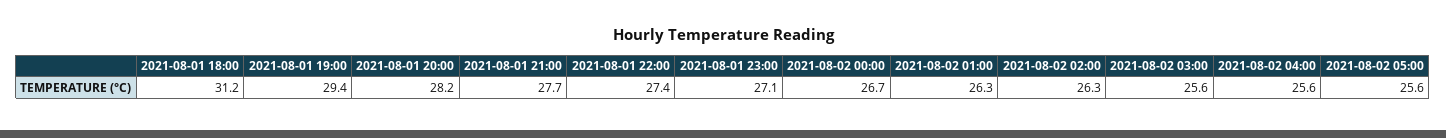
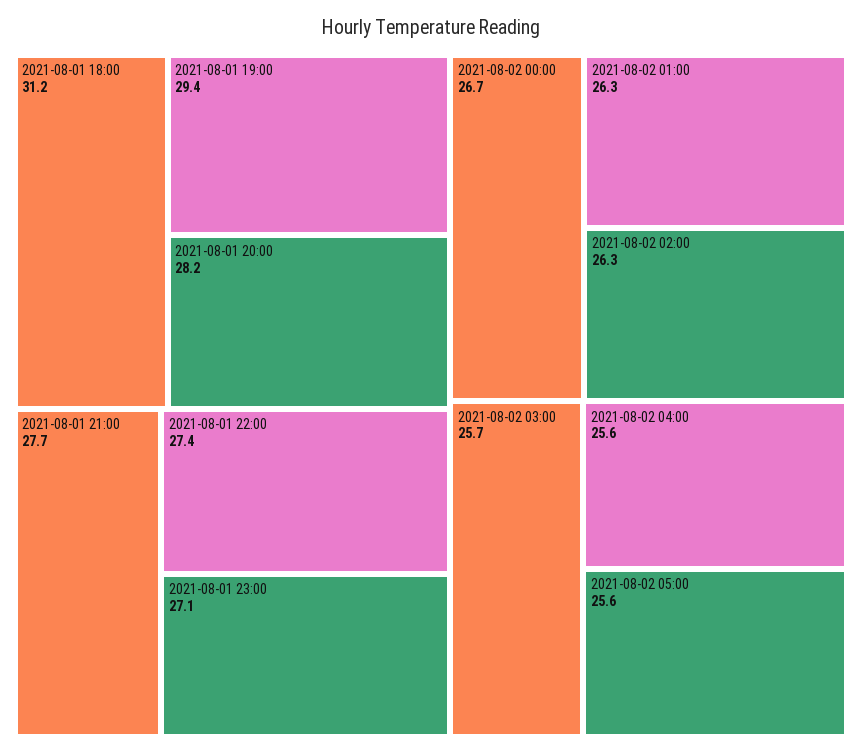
  {
    "2021-08-01 18:00": 31.2,
    "2021-08-01 19:00": 29.4,
    "2021-08-01 20:00": 28.2,
    "2021-08-01 21:00": 27.7,
    "2021-08-01 22:00": 27.4,
    "2021-08-01 23:00": 27.1,
    "2021-08-02 00:00": 26.7,
    "2021-08-02 01:00": 26.3,
    "2021-08-02 02:00": 26.3,
-   "2021-08-02 03:00": 25.6,
+   "2021-08-02 03:00": 25.7,
    "2021-08-02 04:00": 25.6,
    "2021-08-02 05:00": 25.6
  }

